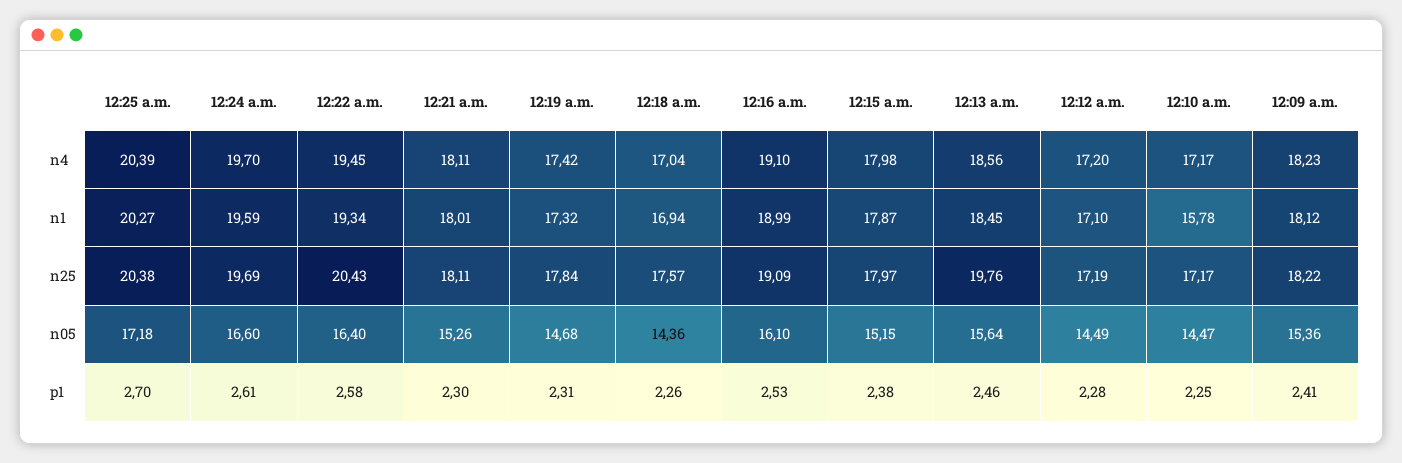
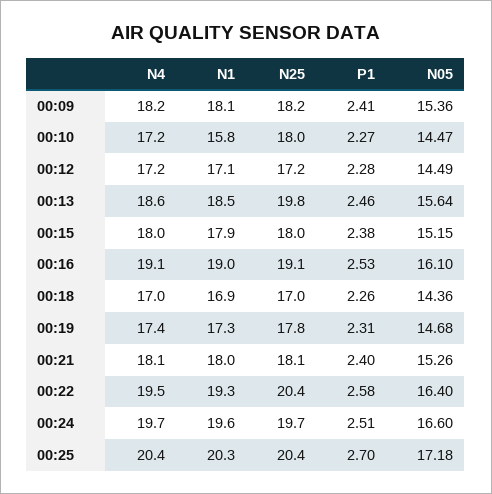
  {
    "12:25 a.m.": {
      "n4": 20.39,
      "n1": 20.27,
      "n25": 20.38,
      "n05": 17.18,
      "p1": 2.7
    },
    "12:24 a.m.": {
      "n4": 19.7,
      "n1": 19.59,
      "n25": 19.69,
      "n05": 16.6,
-     "p1": 2.61
+     "p1": 2.51
    },
    "12:22 a.m.": {
      "n4": 19.45,
      "n1": 19.34,
      "n25": 20.43,
      "n05": 16.4,
      "p1": 2.58
    },
    "12:21 a.m.": {
      "n4": 18.11,
      "n1": 18.01,
      "n25": 18.11,
      "n05": 15.26,
-     "p1": 2.3
+     "p1": 2.4
    },
    "12:19 a.m.": {
      "n4": 17.42,
      "n1": 17.32,
      "n25": 17.84,
      "n05": 14.68,
      "p1": 2.31
    },
    "12:18 a.m.": {
      "n4": 17.04,
      "n1": 16.94,
-     "n25": 17.57,
+     "n25": 17,
      "n05": 14.36,
      "p1": 2.26
    },
    "12:16 a.m.": {
      "n4": 19.1,
      "n1": 18.99,
      "n25": 19.09,
      "n05": 16.1,
      "p1": 2.53
    },
    "12:15 a.m.": {
      "n4": 17.98,
      "n1": 17.87,
      "n25": 17.97,
      "n05": 15.15,
      "p1": 2.38
    },
    "12:13 a.m.": {
      "n4": 18.56,
      "n1": 18.45,
      "n25": 19.76,
      "n05": 15.64,
      "p1": 2.46
    },
    "12:12 a.m.": {
      "n4": 17.2,
      "n1": 17.1,
      "n25": 17.19,
      "n05": 14.49,
      "p1": 2.28
    },
    "12:10 a.m.": {
      "n4": 17.17,
      "n1": 15.78,
-     "n25": 17.17,
+     "n25": 18,
      "n05": 14.47,
-     "p1": 2.25
+     "p1": 2.27
    },
    "12:09 a.m.": {
      "n4": 18.23,
      "n1": 18.12,
      "n25": 18.22,
      "n05": 15.36,
      "p1": 2.41
    }
  }

